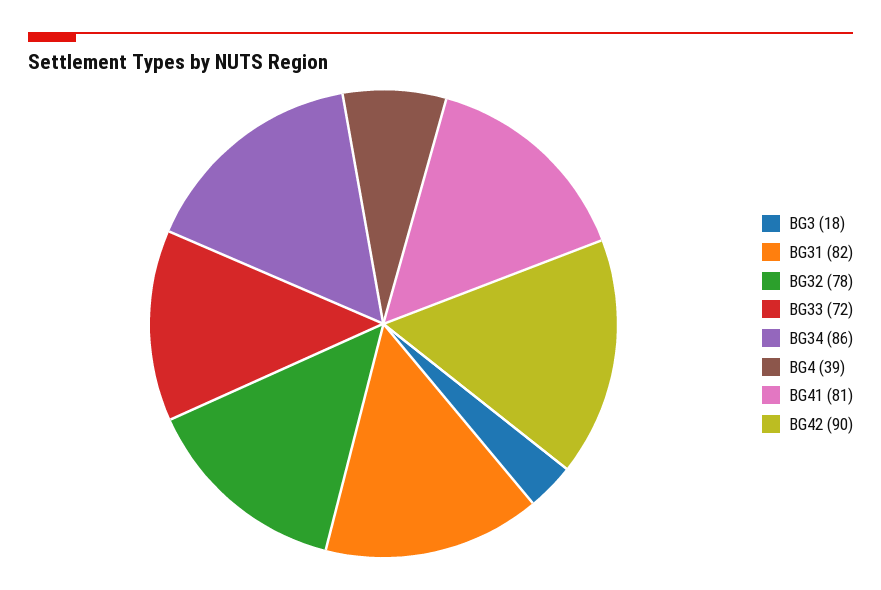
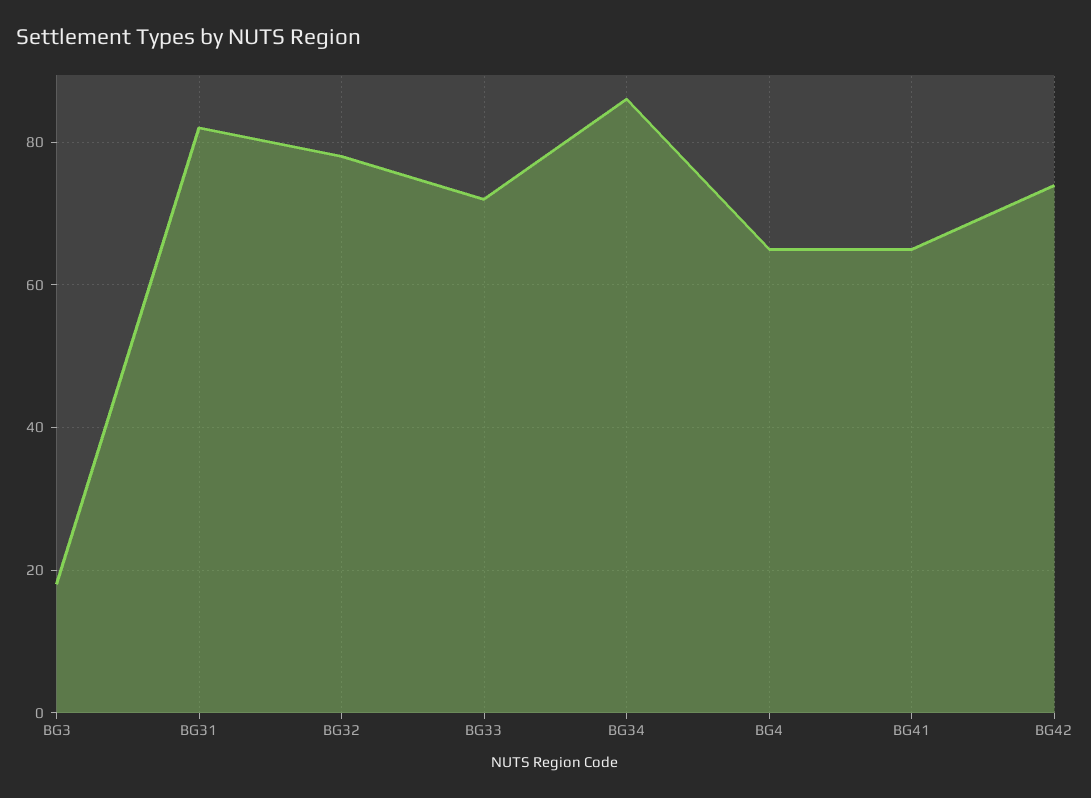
  {
    "BG3": 18,
    "BG31": 82,
    "BG32": 78,
    "BG33": 72,
    "BG34": 86,
-   "BG4": 39,
+   "BG4": 65,
-   "BG41": 81,
+   "BG41": 65,
-   "BG42": 90
+   "BG42": 75
  }

